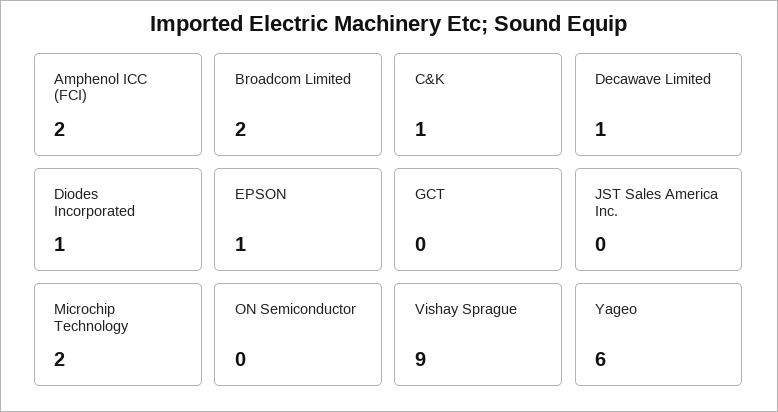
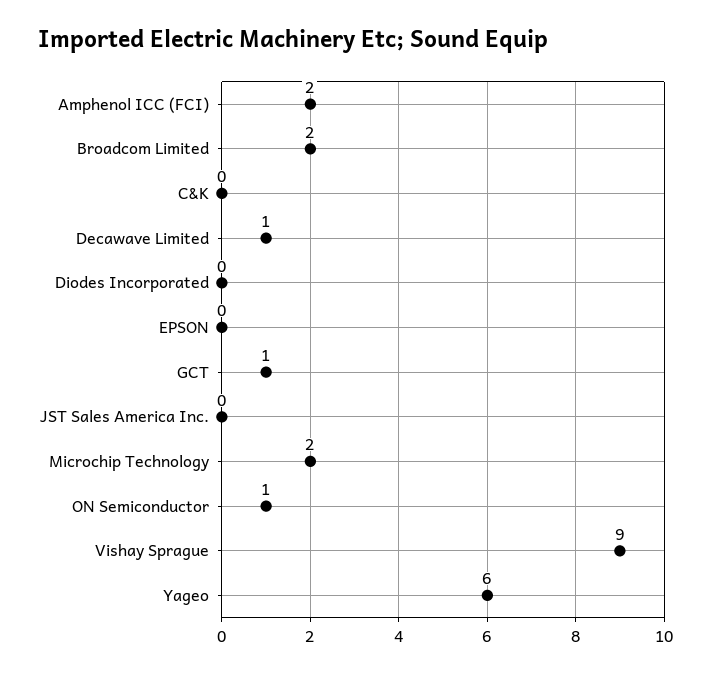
  {
    "Amphenol ICC (FCI)": 2,
    "Broadcom Limited": 2,
-   "C&K": 1,
+   "C&K": 0,
    "Decawave Limited": 1,
-   "Diodes Incorporated": 1,
+   "Diodes Incorporated": 0,
-   "EPSON": 1,
+   "EPSON": 0,
-   "GCT": 0,
+   "GCT": 1,
    "JST Sales America Inc.": 0,
    "Microchip Technology": 2,
-   "ON Semiconductor": 0,
+   "ON Semiconductor": 1,
    "Vishay Sprague": 9,
    "Yageo": 6
  }

